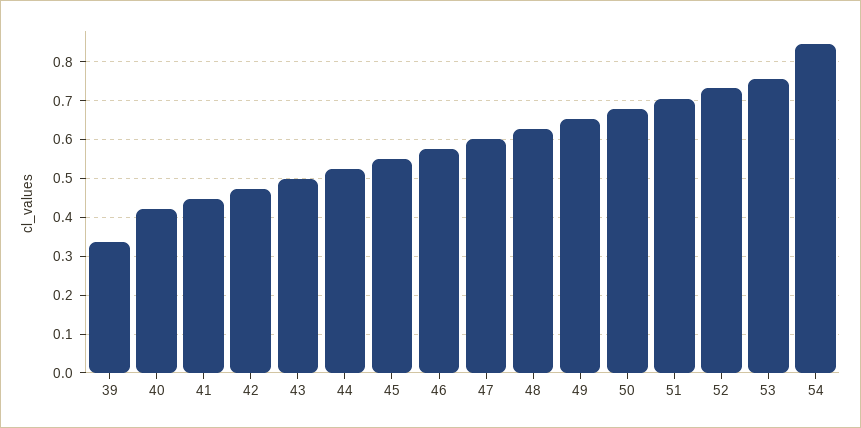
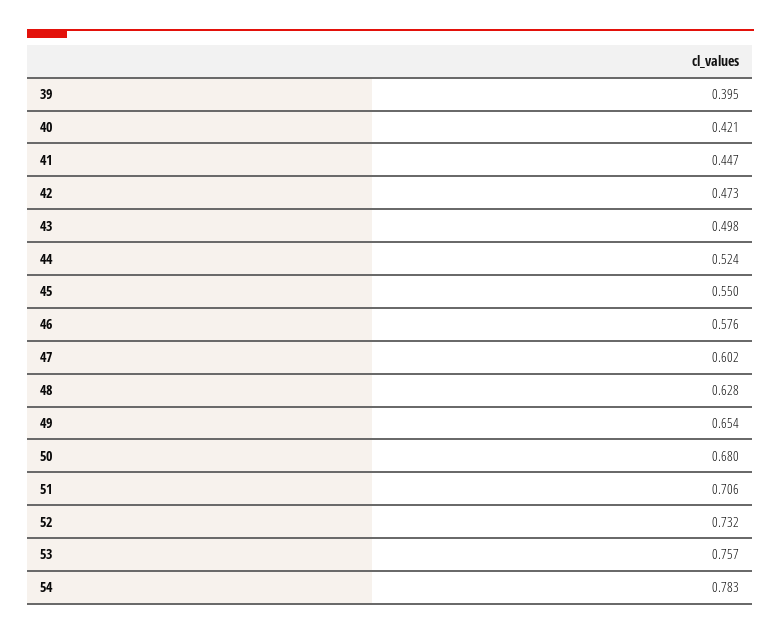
  {
-   "39": 0.34,
+   "39": 0.395,
    "40": 0.421,
    "41": 0.447,
    "42": 0.473,
    "43": 0.498,
    "44": 0.524,
    "45": 0.55,
    "46": 0.576,
    "47": 0.602,
    "48": 0.628,
    "49": 0.654,
    "50": 0.68,
    "51": 0.706,
    "52": 0.732,
    "53": 0.757,
-   "54": 0.84
+   "54": 0.783
  }

